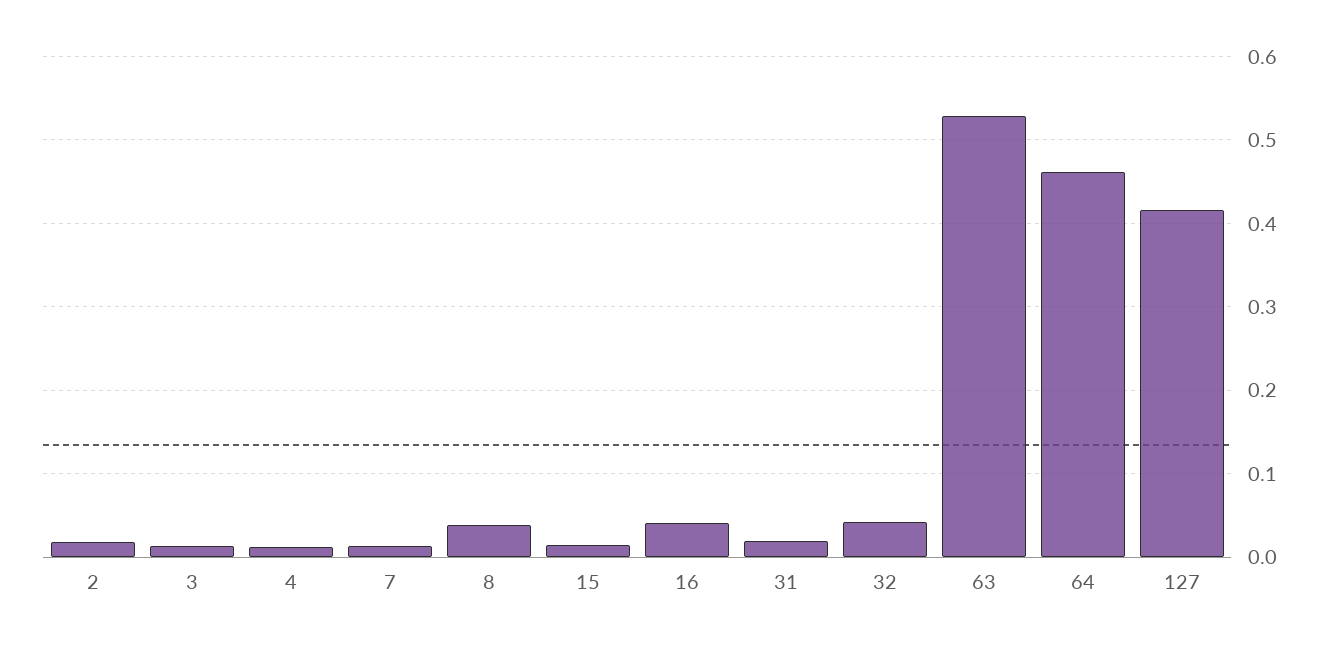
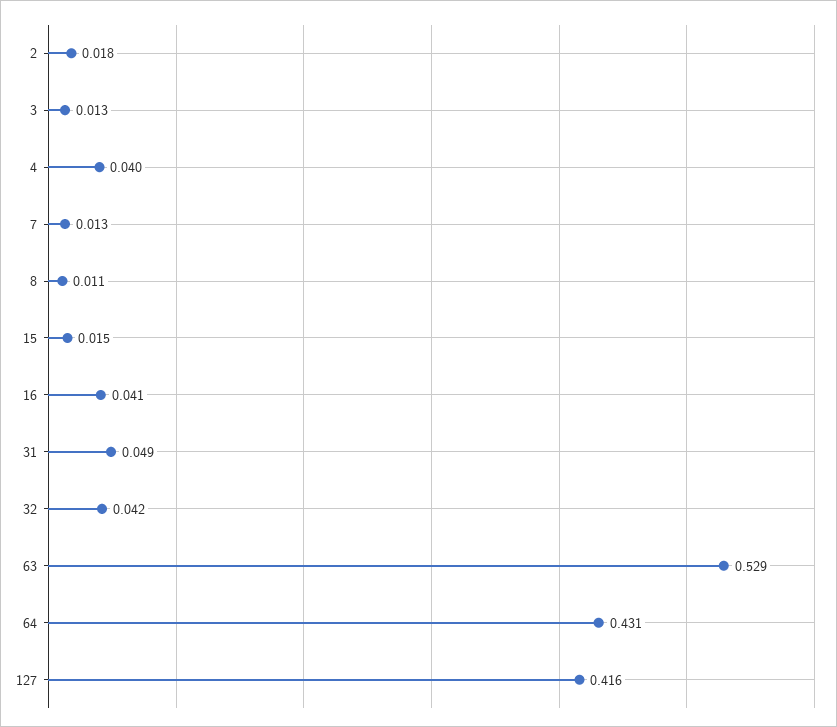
  {
    "2": 0.018,
    "3": 0.013,
-   "4": 0.01,
+   "4": 0.04,
    "7": 0.013,
-   "8": 0.04,
+   "8": 0.011,
    "15": 0.015,
    "16": 0.041,
-   "31": 0.02,
+   "31": 0.049,
    "32": 0.042,
    "63": 0.529,
-   "64": 0.46,
+   "64": 0.431,
    "127": 0.416
  }

